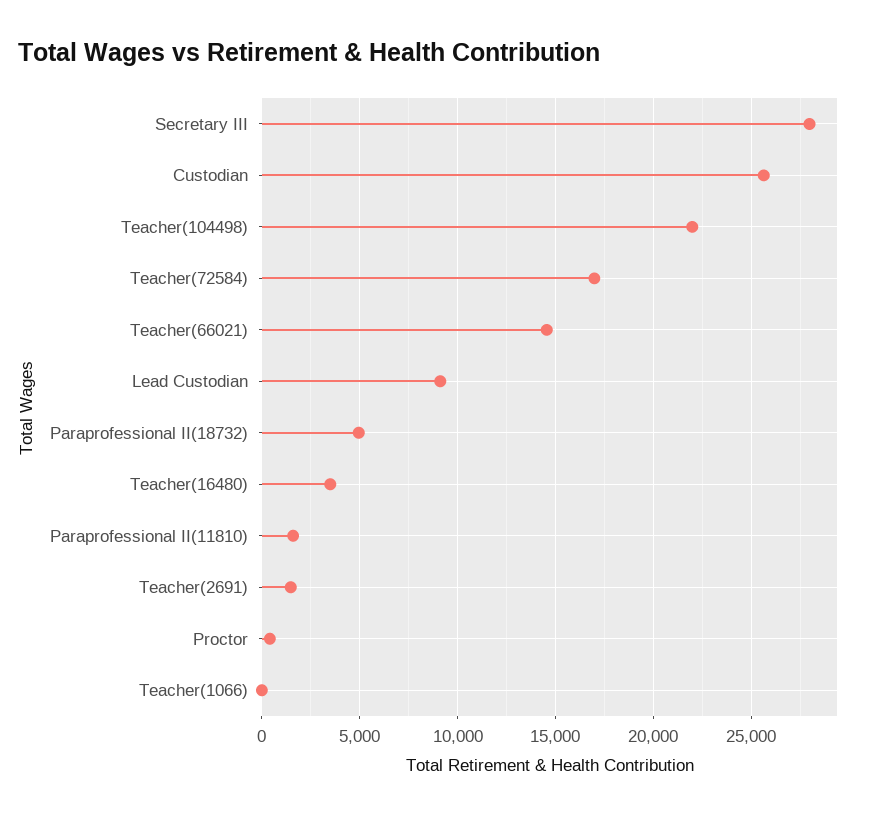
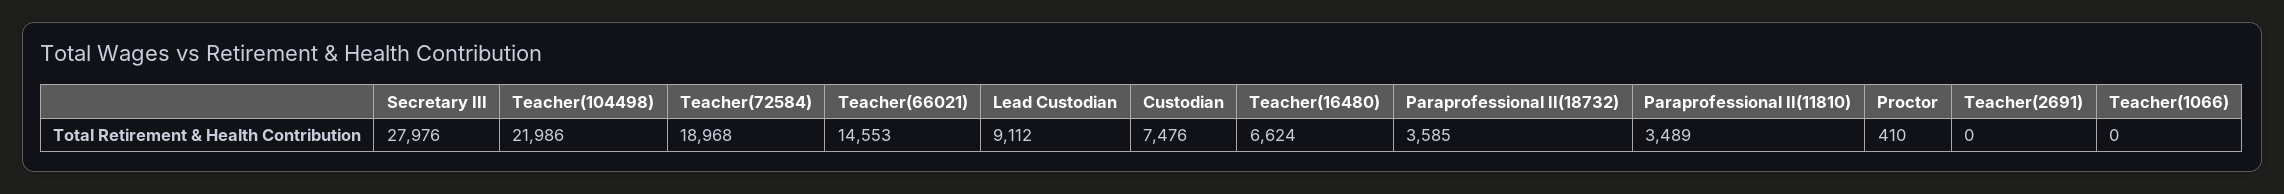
  {
    "Secretary III": 27976,
-   "Custodian": 25500,
+   "Custodian": 7476,
    "Teacher(104498)": 21986,
-   "Teacher(72584)": 17000,
+   "Teacher(72584)": 18968,
    "Teacher(66021)": 14553,
    "Lead Custodian": 9112,
-   "Paraprofessional II(18732)": 5000,
+   "Paraprofessional II(18732)": 3585,
-   "Teacher(16480)": 3500,
+   "Teacher(16480)": 6624,
-   "Paraprofessional II(11810)": 1500,
+   "Paraprofessional II(11810)": 3489,
-   "Teacher(2691)": 1500,
+   "Teacher(2691)": 0,
    "Proctor": 410,
    "Teacher(1066)": 0
  }

